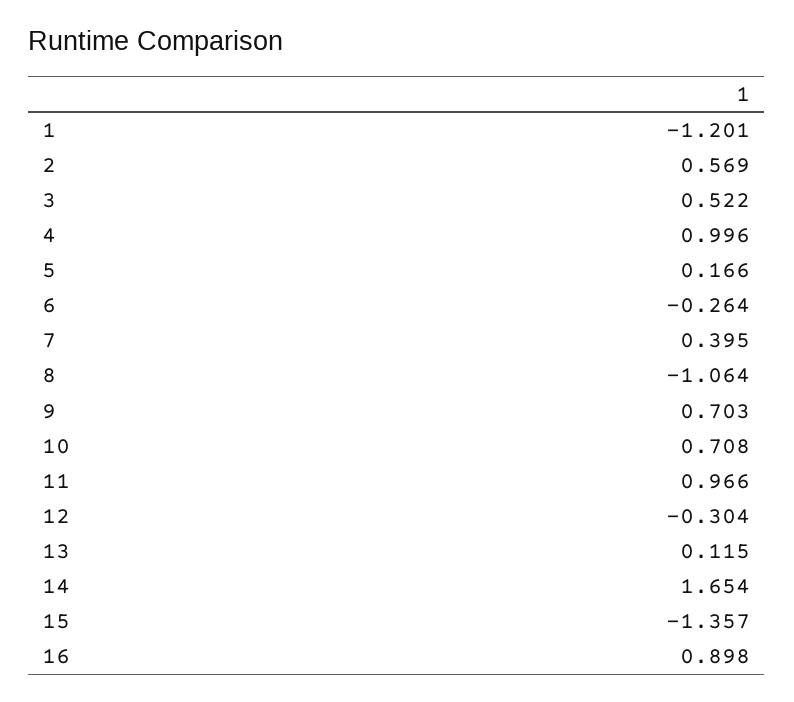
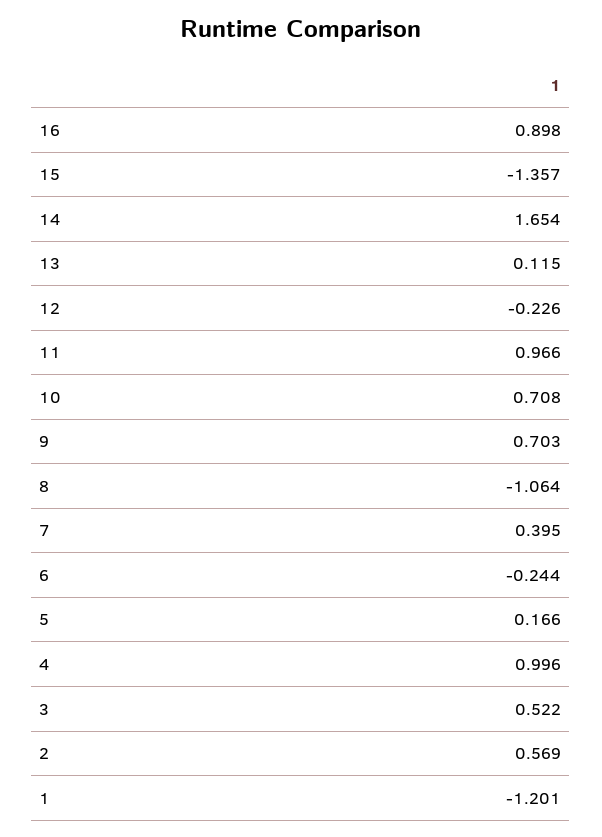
  {
    "1": -1.201,
    "2": 0.569,
    "3": 0.522,
    "4": 0.996,
    "5": 0.166,
-   "6": -0.264,
+   "6": -0.244,
    "7": 0.395,
    "8": -1.064,
    "9": 0.703,
    "10": 0.708,
    "11": 0.966,
-   "12": -0.304,
+   "12": -0.226,
    "13": 0.115,
    "14": 1.654,
    "15": -1.357,
    "16": 0.898
  }

